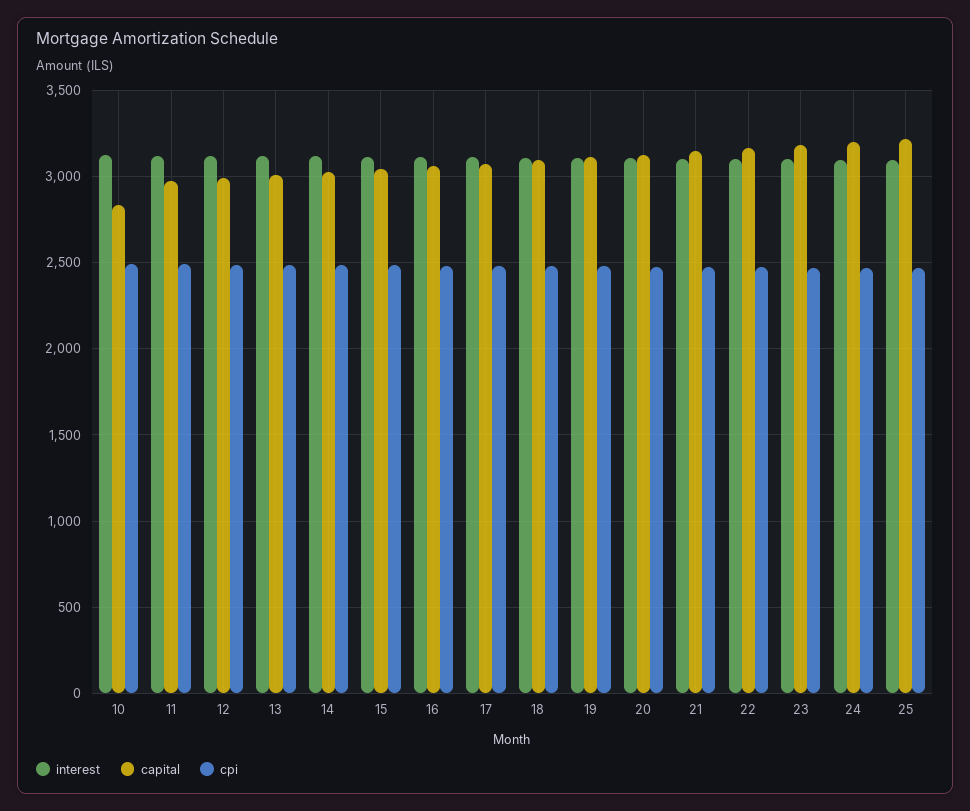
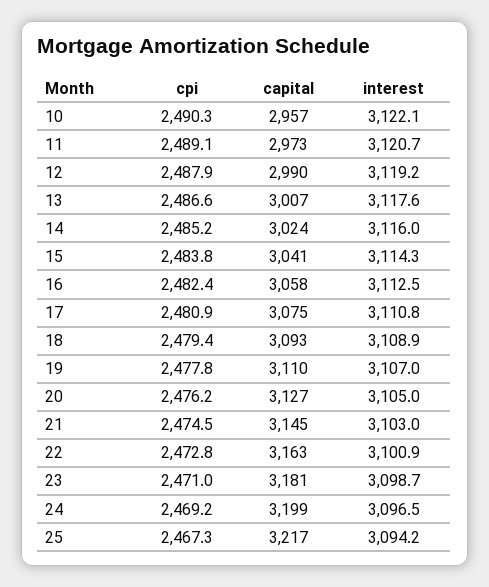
  {
    "interest": {
      "10": 3122.1,
      "11": 3120.7,
      "12": 3119.2,
      "13": 3117.6,
      "14": 3116,
      "15": 3114.3,
      "16": 3112.5,
      "17": 3110.8,
      "18": 3108.9,
      "19": 3107,
      "20": 3105,
      "21": 3103,
      "22": 3100.9,
      "23": 3098.7,
      "24": 3096.5,
      "25": 3094.2
    },
    "capital": {
-     "10": 2850,
+     "10": 2957,
      "11": 2973,
      "12": 2990,
      "13": 3007,
      "14": 3024,
      "15": 3041,
      "16": 3058,
      "17": 3075,
      "18": 3093,
      "19": 3110,
      "20": 3127,
      "21": 3145,
      "22": 3163,
      "23": 3181,
      "24": 3199,
      "25": 3217
    },
    "cpi": {
      "10": 2490.3,
      "11": 2489.1,
      "12": 2487.9,
      "13": 2486.6,
      "14": 2485.2,
      "15": 2483.8,
      "16": 2482.4,
      "17": 2480.9,
      "18": 2479.4,
      "19": 2477.8,
      "20": 2476.2,
      "21": 2474.5,
      "22": 2472.8,
      "23": 2471,
      "24": 2469.2,
      "25": 2467.3
    }
  }

